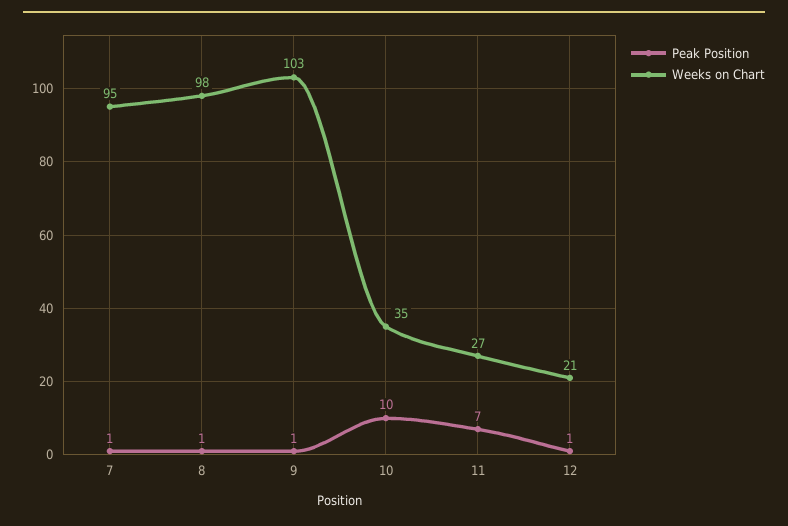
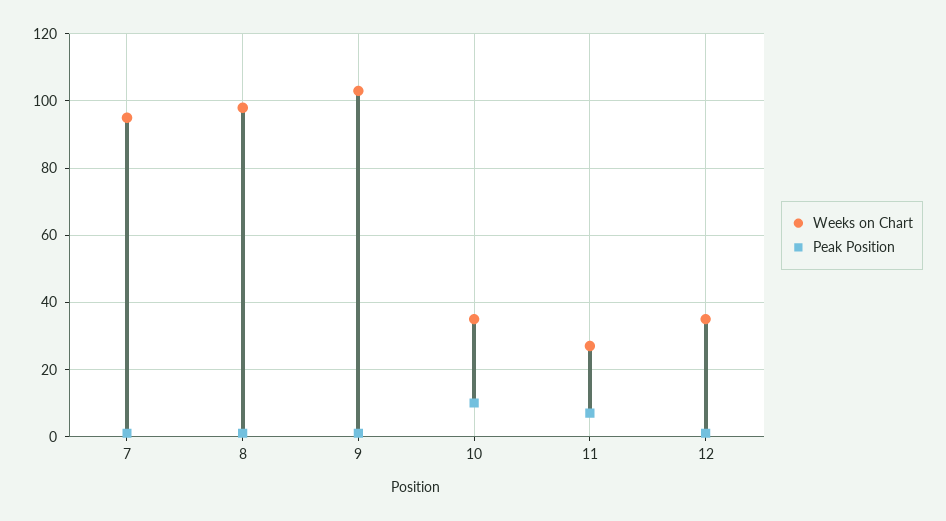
  {
    "Peak Position": {
      "7": 1,
      "8": 1,
      "9": 1,
      "10": 10,
      "11": 7,
      "12": 1
    },
    "Weeks on Chart": {
      "7": 95,
      "8": 98,
      "9": 103,
      "10": 35,
      "11": 27,
-     "12": 21
+     "12": 35
    }
  }

